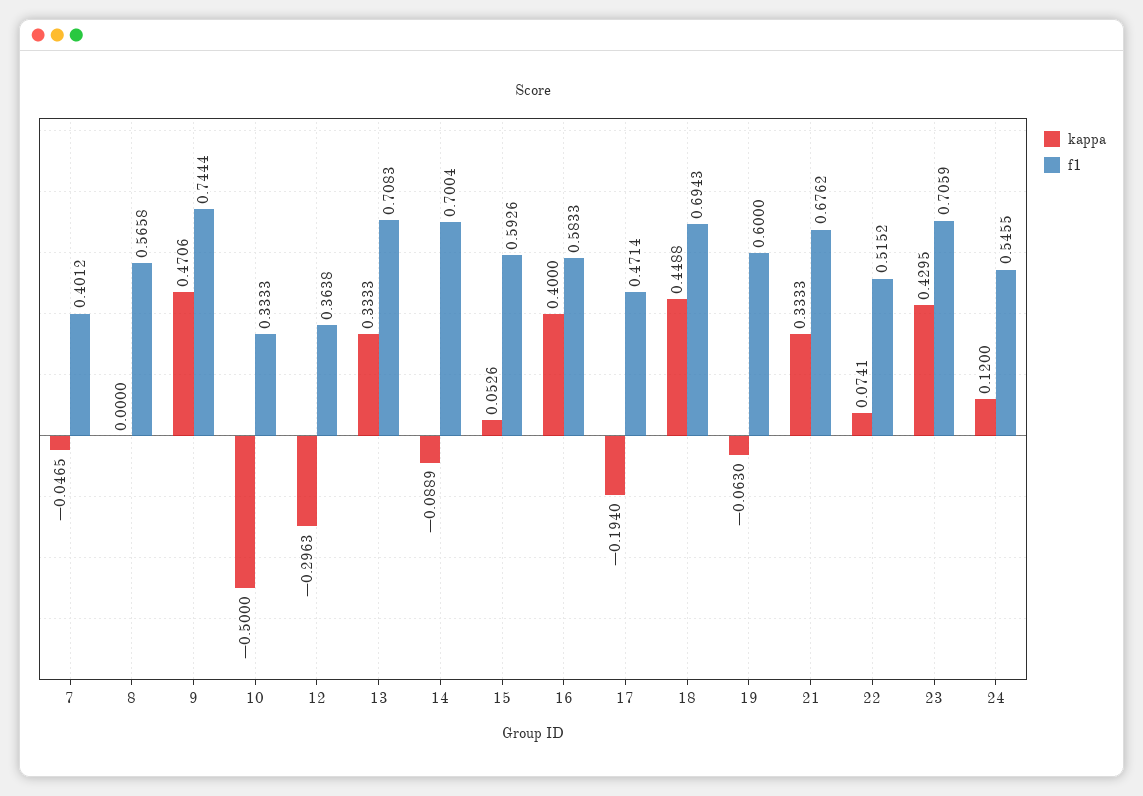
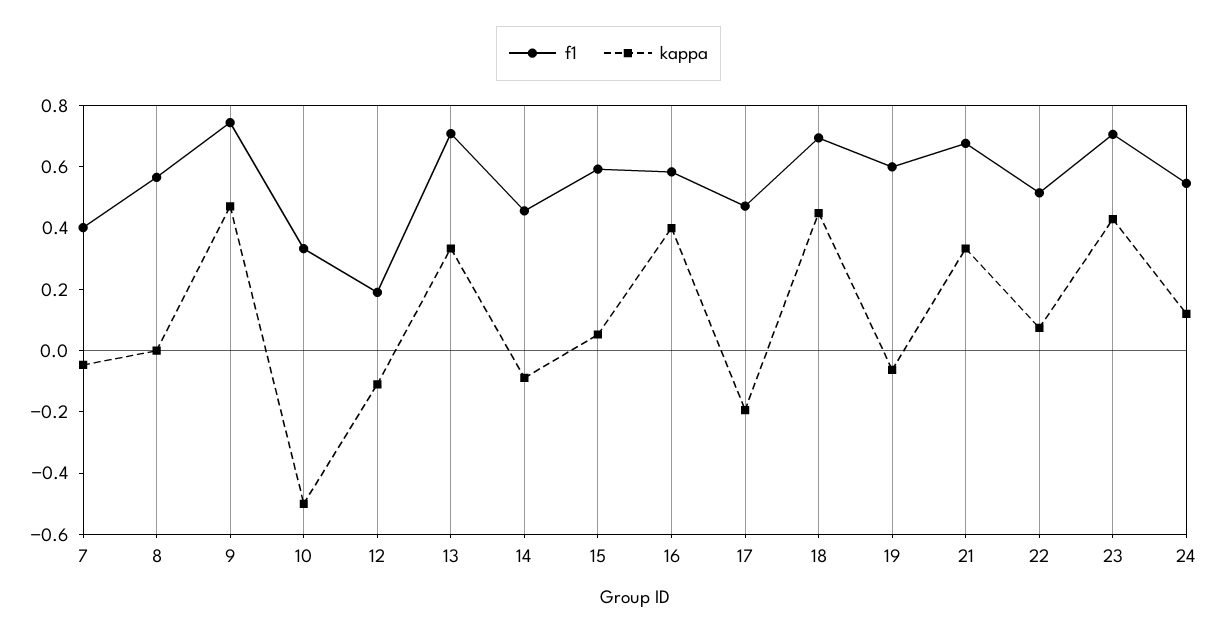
  {
    "kappa": {
      "7": -0.0465,
      "8": 0,
      "9": 0.4706,
      "10": -0.5,
-     "12": -0.2963,
+     "12": -0.1,
      "13": 0.3333,
      "14": -0.0889,
      "15": 0.0526,
      "16": 0.4,
      "17": -0.194,
      "18": 0.4488,
      "19": -0.063,
      "21": 0.3333,
      "22": 0.0741,
      "23": 0.4295,
      "24": 0.12
    },
    "f1": {
      "7": 0.4012,
      "8": 0.5658,
      "9": 0.7444,
      "10": 0.3333,
-     "12": 0.3638,
+     "12": 0.2,
      "13": 0.7083,
-     "14": 0.7004,
+     "14": 0.45,
      "15": 0.5926,
      "16": 0.5833,
      "17": 0.4714,
      "18": 0.6943,
      "19": 0.6,
      "21": 0.6762,
      "22": 0.5152,
      "23": 0.7059,
      "24": 0.5455
    }
  }

